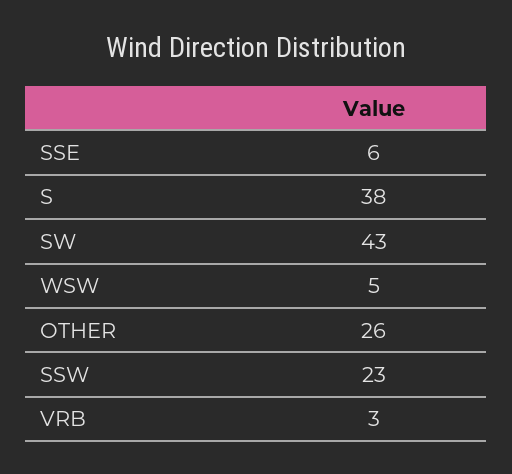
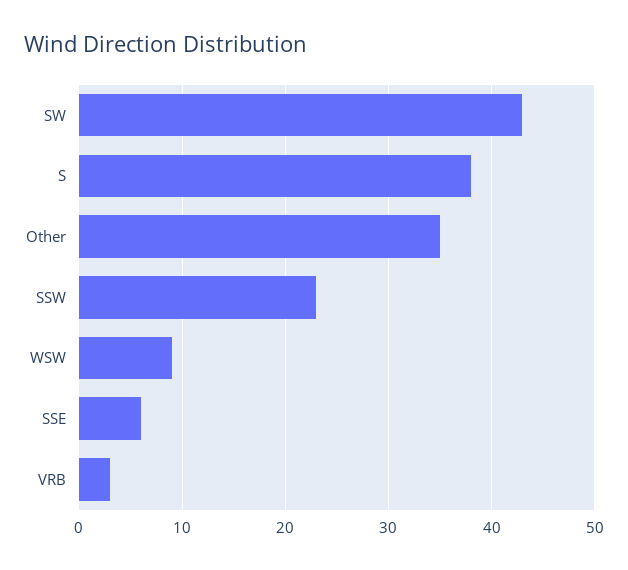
  {
    "SSE": 6,
    "S": 38,
    "SW": 43,
-   "WSW": 5,
+   "WSW": 9,
-   "OTHER": 26,
+   "OTHER": 35,
    "SSW": 23,
    "VRB": 3
  }

